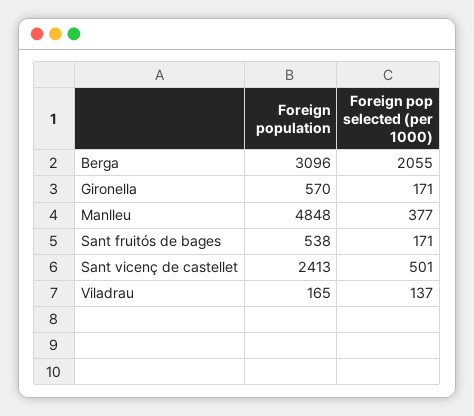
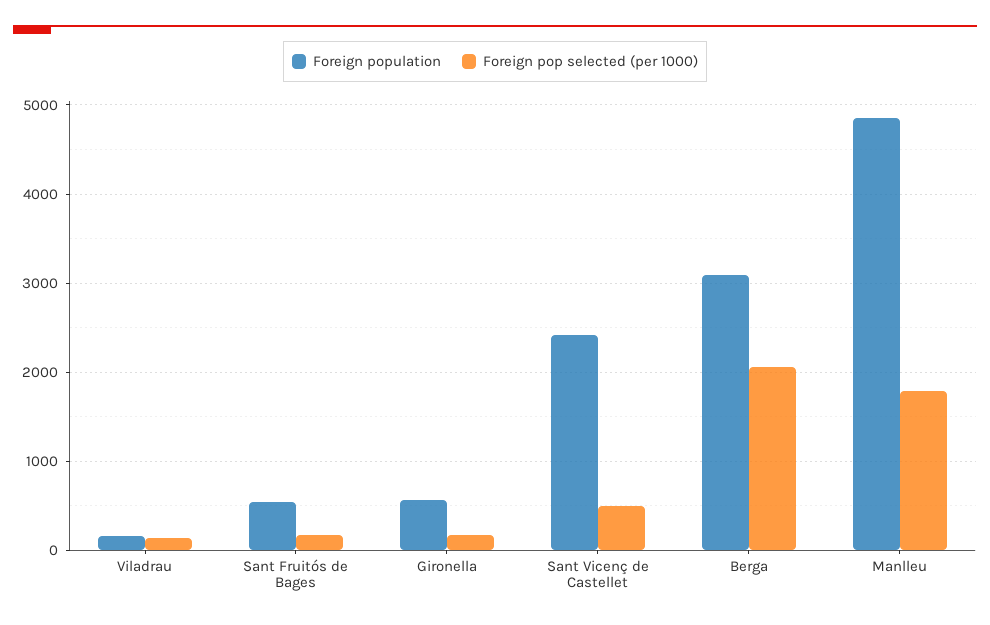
  {
    "Foreign population": {
      "Berga": 3096,
      "Gironella": 570,
      "Manlleu": 4848,
      "Sant fruitós de bages": 538,
      "Sant vicenç de castellet": 2413,
      "Viladrau": 165
    },
    "Foreign pop selected (per 1000)": {
      "Berga": 2055,
      "Gironella": 171,
-     "Manlleu": 377,
+     "Manlleu": 1800,
      "Sant fruitós de bages": 171,
      "Sant vicenç de castellet": 501,
      "Viladrau": 137
    }
  }

